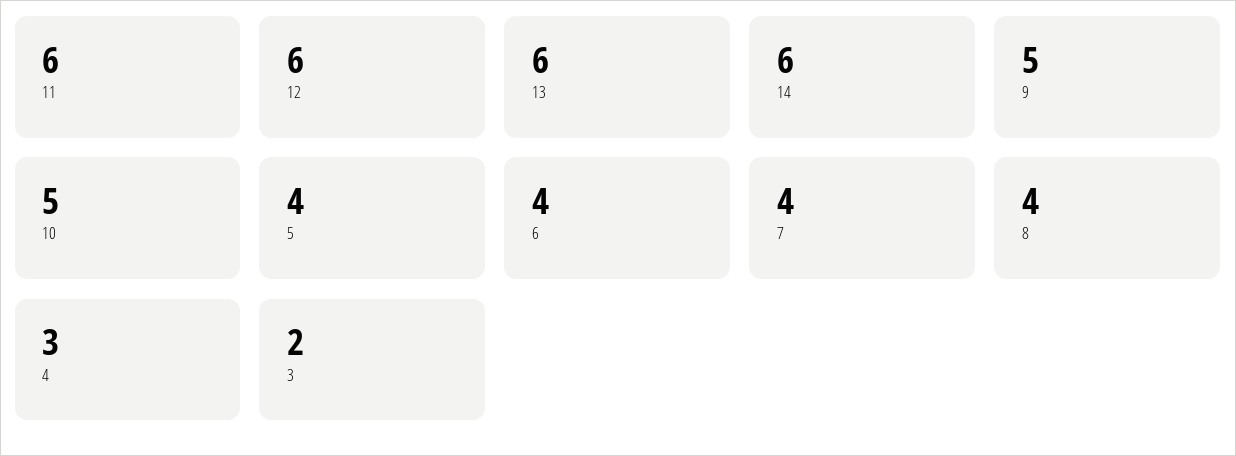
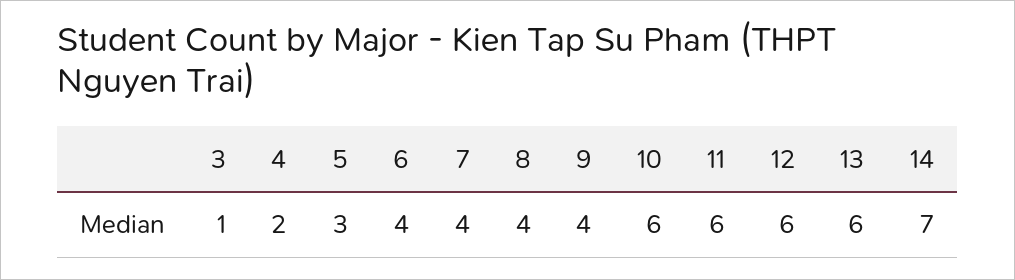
  {
    "11": 6,
    "12": 6,
    "13": 6,
-   "14": 6,
+   "14": 7,
-   "9": 5,
+   "9": 4,
-   "10": 5,
+   "10": 6,
-   "5": 4,
+   "5": 3,
    "6": 4,
    "7": 4,
    "8": 4,
-   "4": 3,
+   "4": 2,
-   "3": 2
+   "3": 1
  }

